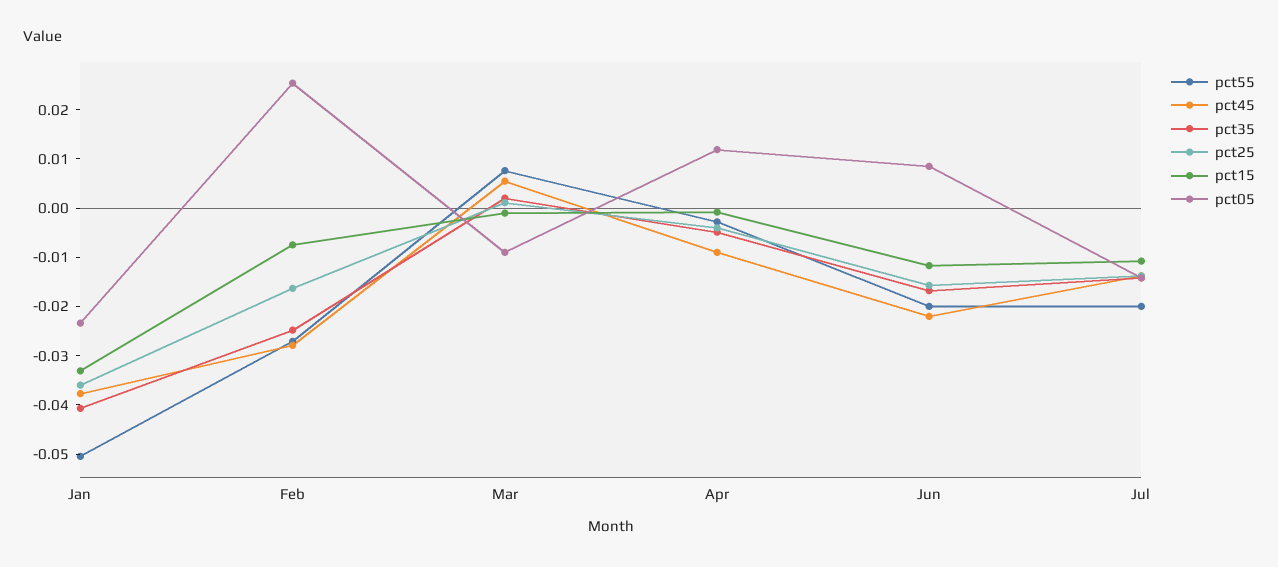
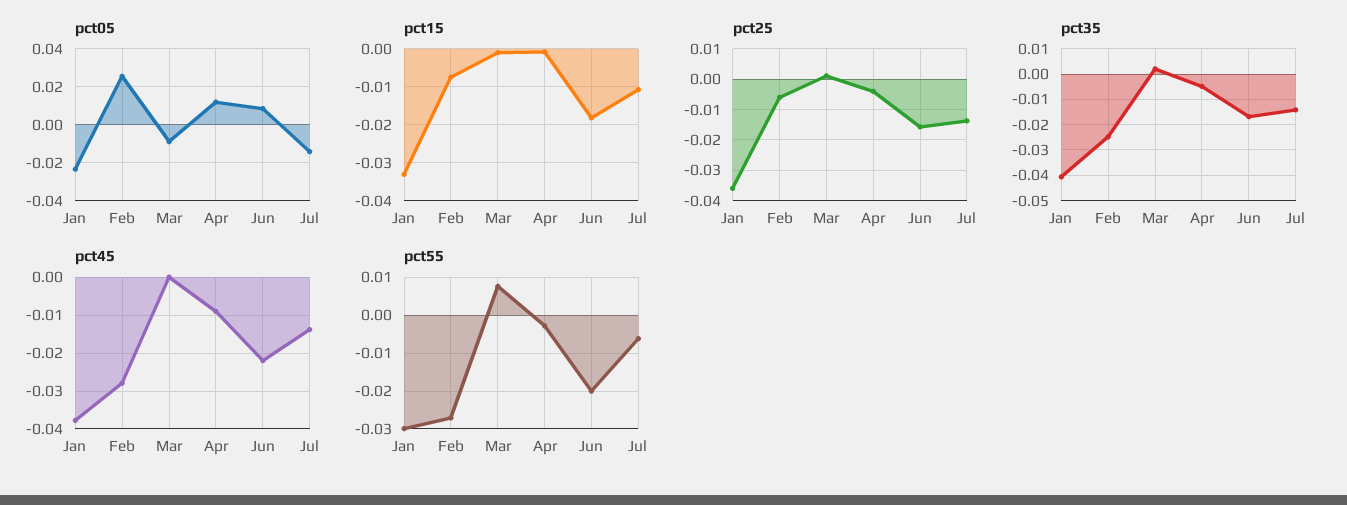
  {
    "pct55": {
-     "Jan": -0.05,
+     "Jan": -0.03,
      "Feb": -0.028,
      "Mar": 0.008,
      "Apr": -0.002,
      "Jun": -0.02,
-     "Jul": -0.02
+     "Jul": -0.006
    },
    "pct45": {
      "Jan": -0.038,
      "Feb": -0.028,
-     "Mar": 0.006,
+     "Mar": 0,
      "Apr": -0.01,
      "Jun": -0.022,
      "Jul": -0.014
    },
    "pct35": {
      "Jan": -0.04,
      "Feb": -0.024,
      "Mar": 0.002,
      "Apr": -0.004,
      "Jun": -0.016,
      "Jul": -0.014
    },
    "pct25": {
      "Jan": -0.036,
-     "Feb": -0.016,
+     "Feb": -0.006,
      "Mar": 0.002,
      "Apr": -0.004,
      "Jun": -0.016,
      "Jul": -0.014
    },
    "pct15": {
      "Jan": -0.034,
      "Feb": -0.008,
      "Mar": -0.002,
      "Apr": 0,
-     "Jun": -0.012,
+     "Jun": -0.018,
      "Jul": -0.01
    },
    "pct05": {
      "Jan": -0.024,
      "Feb": 0.026,
      "Mar": -0.01,
      "Apr": 0.012,
      "Jun": 0.008,
      "Jul": -0.014
    }
  }

